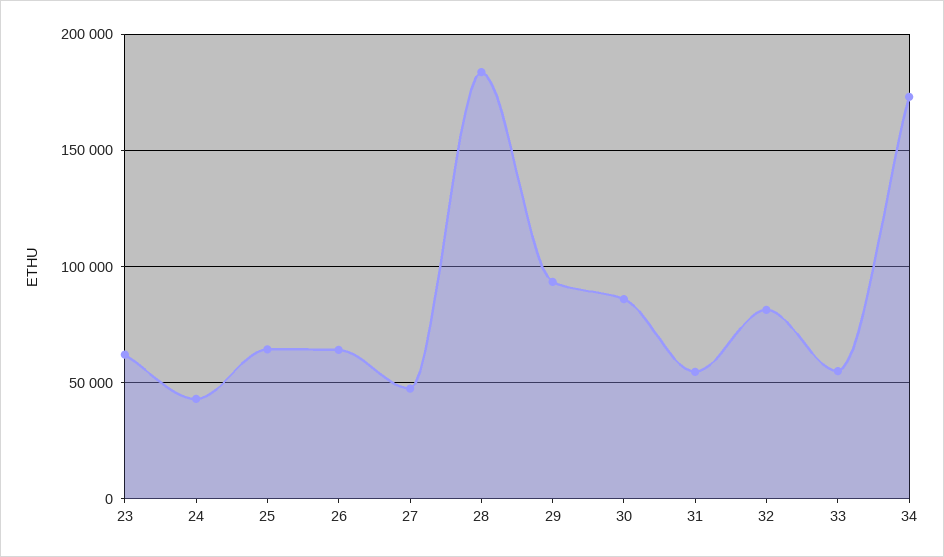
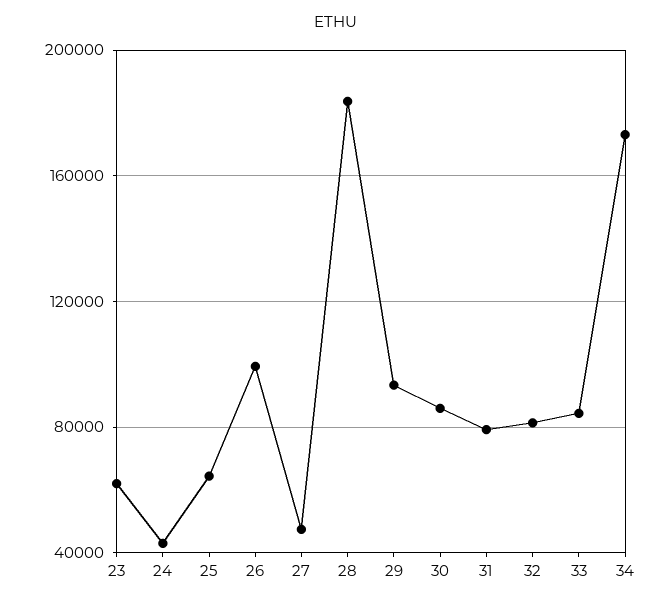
  {
    "23": 60000,
    "24": 45000,
    "25": 65000,
-   "26": 65000,
+   "26": 100000,
    "27": 45000,
    "28": 185000,
    "29": 95000,
    "30": 85000,
-   "31": 55000,
+   "31": 80000,
    "32": 80000,
-   "33": 55000,
+   "33": 85000,
    "34": 175000
  }

